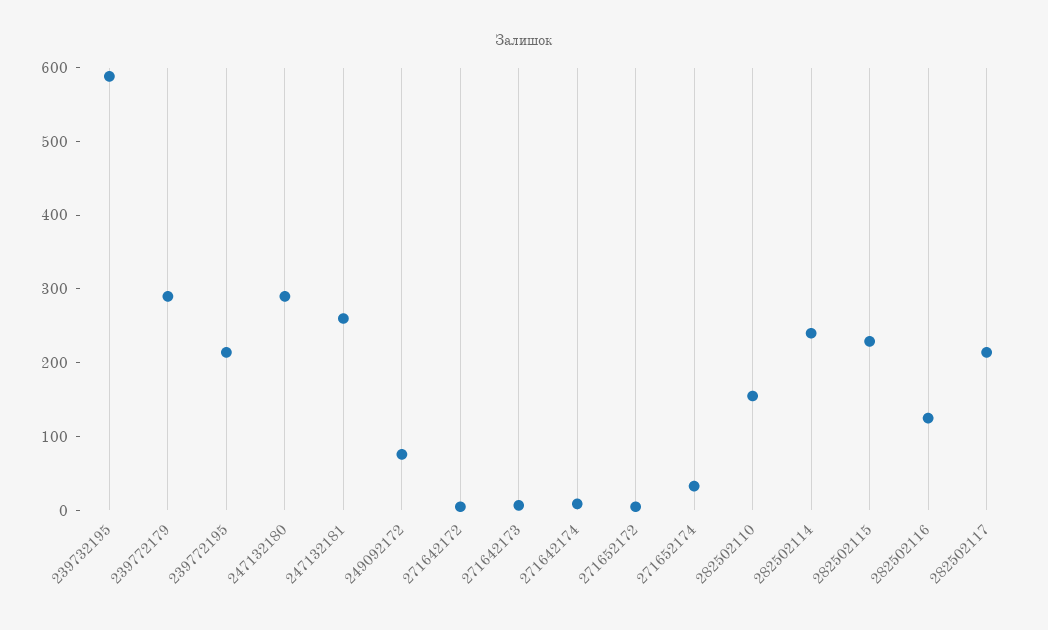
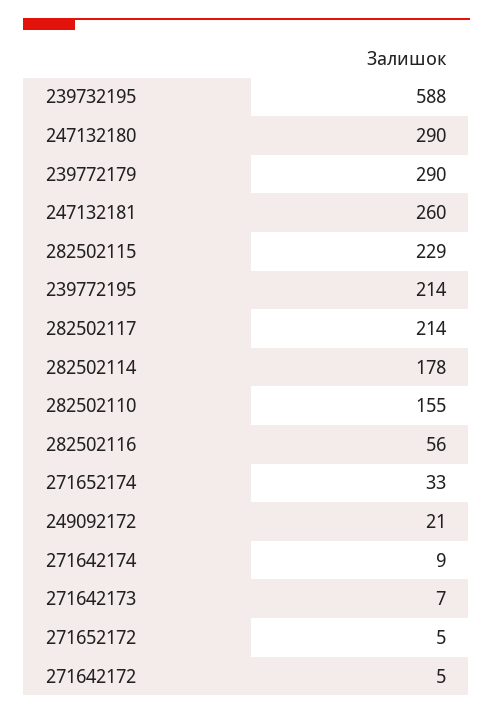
  {
    "239732195": 588,
    "239772179": 290,
    "239772195": 214,
    "247132180": 290,
    "247132181": 260,
-   "249092172": 80,
+   "249092172": 21,
    "271642172": 5,
    "271642173": 7,
    "271642174": 9,
    "271652172": 5,
    "271652174": 33,
    "282502110": 155,
-   "282502114": 240,
+   "282502114": 178,
    "282502115": 229,
-   "282502116": 120,
+   "282502116": 56,
    "282502117": 214
  }

